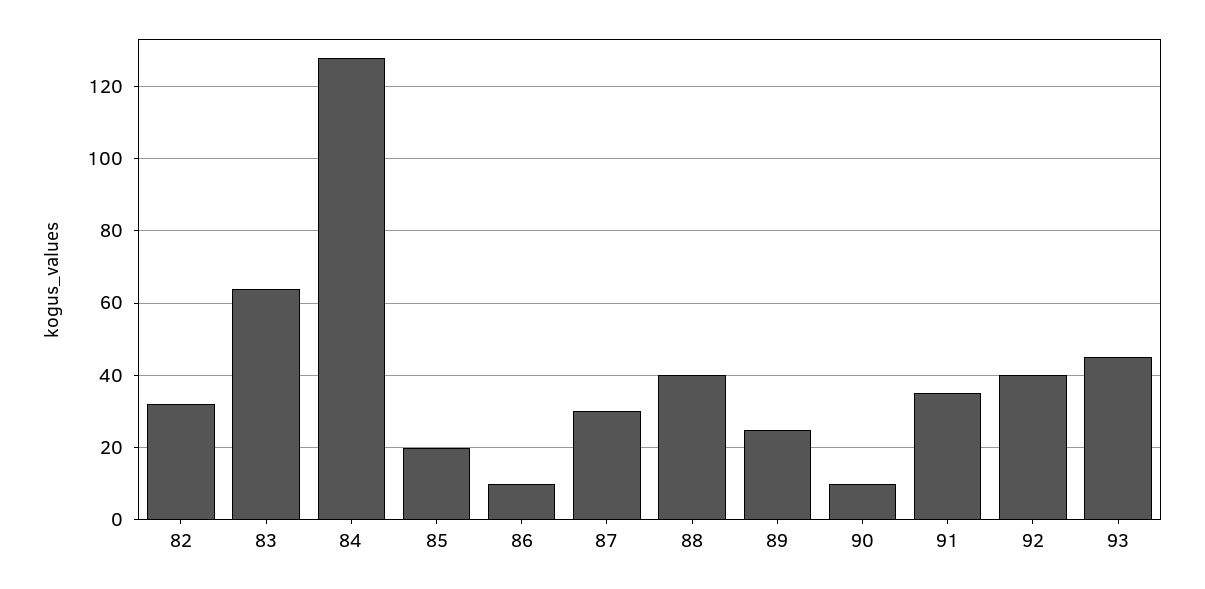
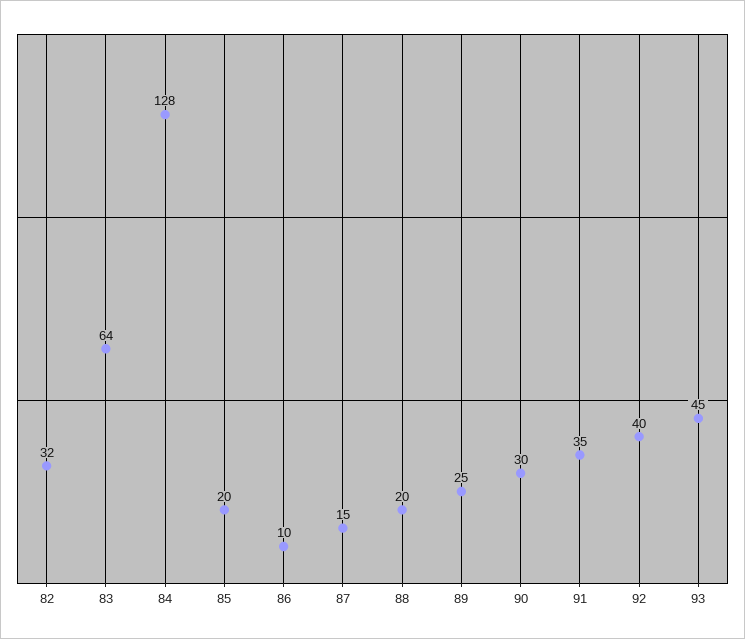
  {
    "82": 32,
    "83": 64,
    "84": 128,
    "85": 20,
    "86": 10,
-   "87": 30,
+   "87": 15,
-   "88": 40,
+   "88": 20,
    "89": 25,
-   "90": 10,
+   "90": 30,
    "91": 35,
    "92": 40,
    "93": 45
  }

